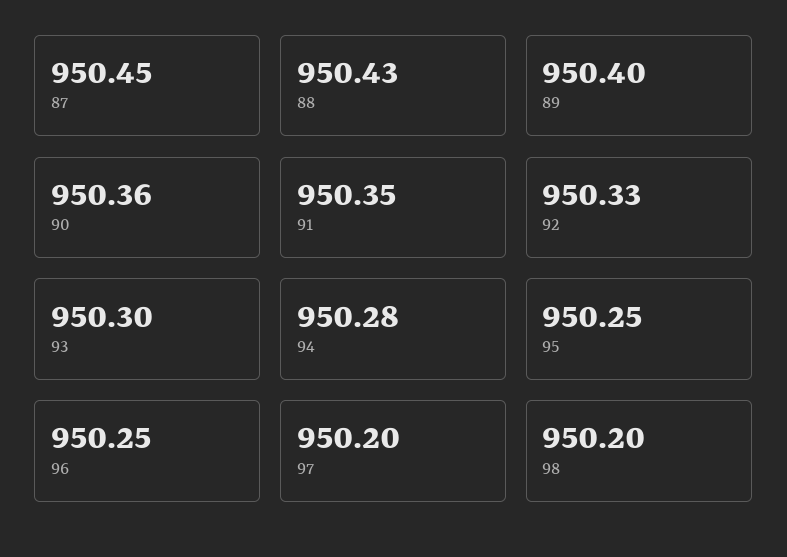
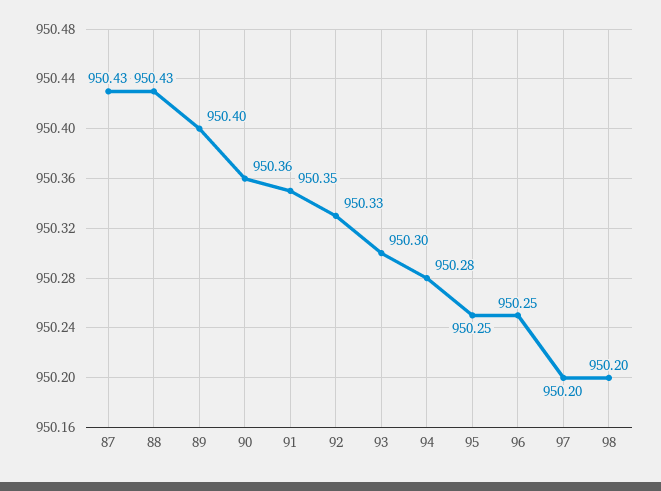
  {
-   "87": 950.45,
+   "87": 950.43,
    "88": 950.43,
    "89": 950.4,
    "90": 950.36,
    "91": 950.35,
    "92": 950.33,
    "93": 950.3,
    "94": 950.28,
    "95": 950.25,
    "96": 950.25,
    "97": 950.2,
    "98": 950.2
  }

